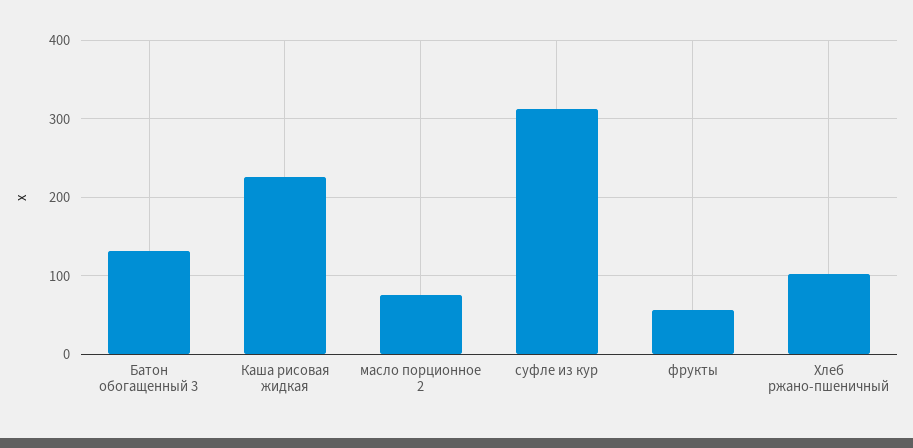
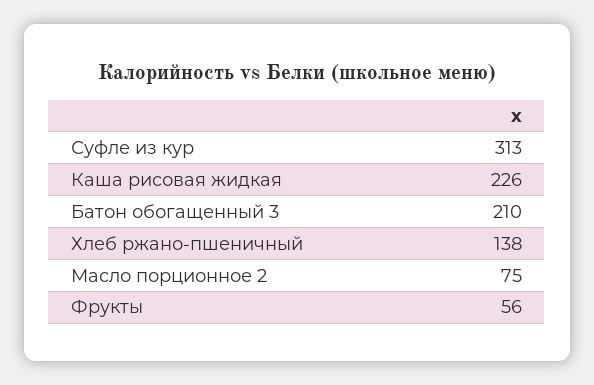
  {
-   "Батон обогащенный 3": 130,
+   "Батон обогащенный 3": 210,
    "Каша рисовая жидкая": 226,
    "масло порционное 2": 75,
    "суфле из кур": 313,
    "фрукты": 56,
-   "Хлеб ржано-пшеничный": 100
+   "Хлеб ржано-пшеничный": 138
  }

